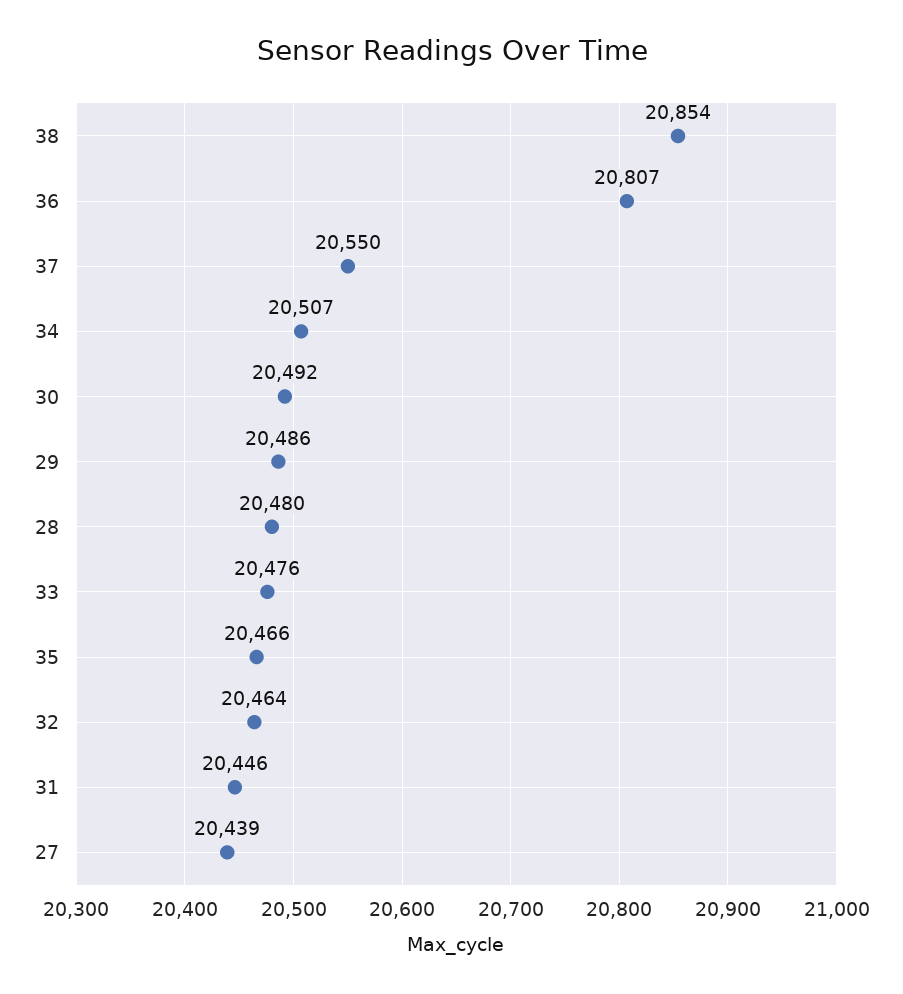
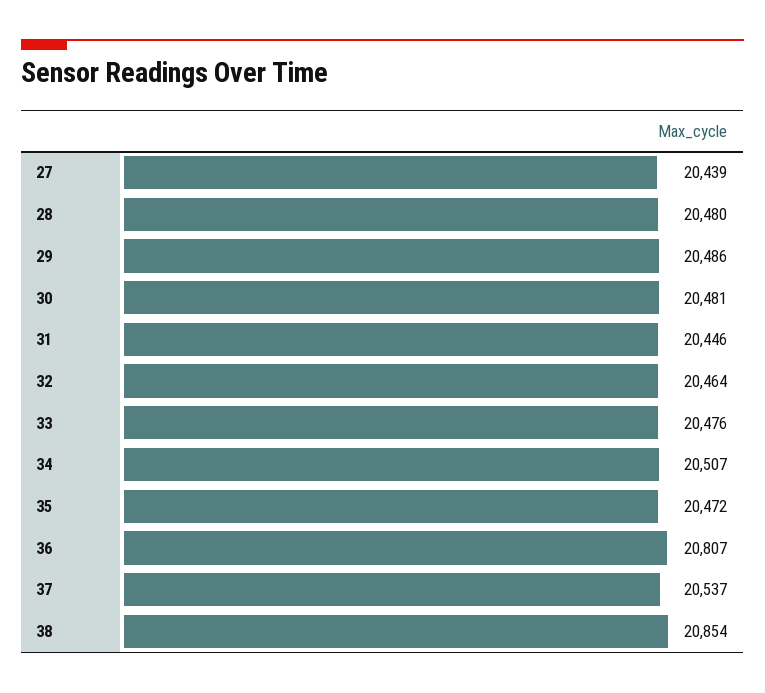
  {
    "38": 20854,
    "36": 20807,
-   "37": 20550,
+   "37": 20537,
    "34": 20507,
-   "30": 20492,
+   "30": 20481,
    "29": 20486,
    "28": 20480,
    "33": 20476,
-   "35": 20466,
+   "35": 20472,
    "32": 20464,
    "31": 20446,
    "27": 20439
  }

